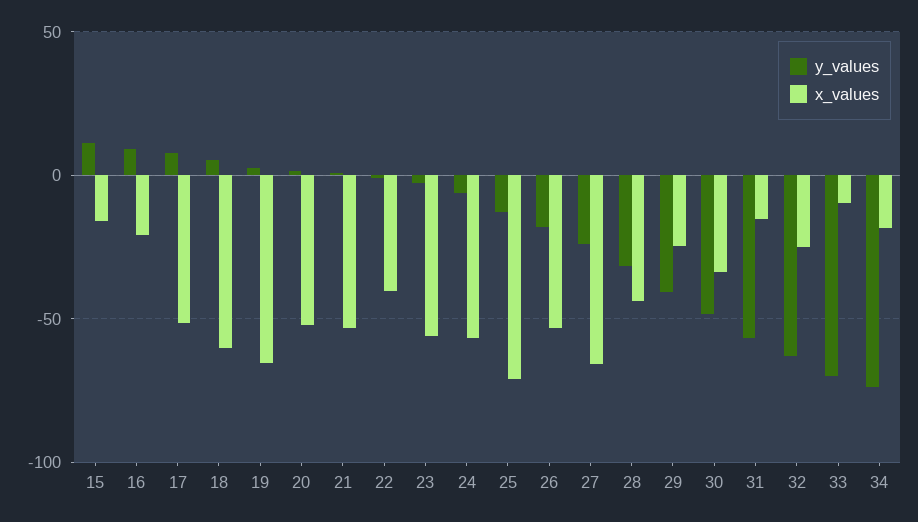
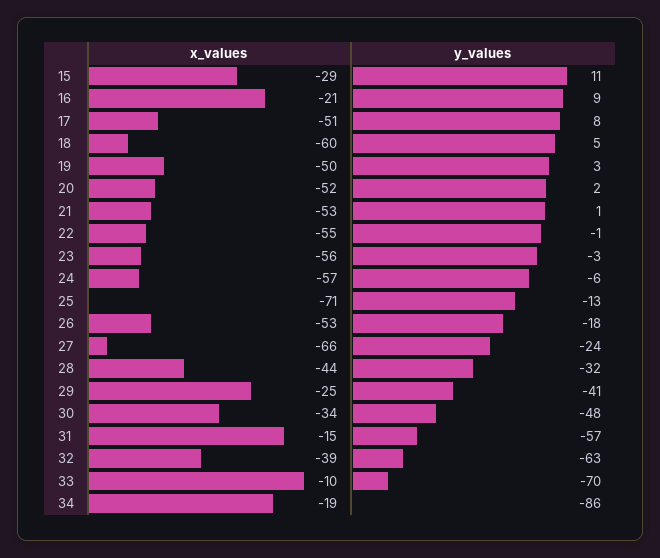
  {
    "y_values": {
      "15": 11,
      "16": 9,
      "17": 8,
      "18": 5,
      "19": 3,
      "20": 2,
      "21": 1,
      "22": -1,
      "23": -3,
      "24": -6,
      "25": -13,
      "26": -18,
      "27": -24,
      "28": -32,
      "29": -41,
      "30": -48,
      "31": -57,
      "32": -63,
      "33": -70,
-     "34": -75
+     "34": -86
    },
    "x_values": {
-     "15": -15,
+     "15": -29,
      "16": -21,
      "17": -51,
      "18": -60,
-     "19": -65,
+     "19": -50,
      "20": -52,
      "21": -53,
-     "22": -40,
+     "22": -55,
      "23": -56,
      "24": -57,
      "25": -71,
      "26": -53,
      "27": -66,
      "28": -44,
      "29": -25,
      "30": -34,
      "31": -15,
-     "32": -25,
+     "32": -39,
      "33": -10,
      "34": -19
    }
  }

